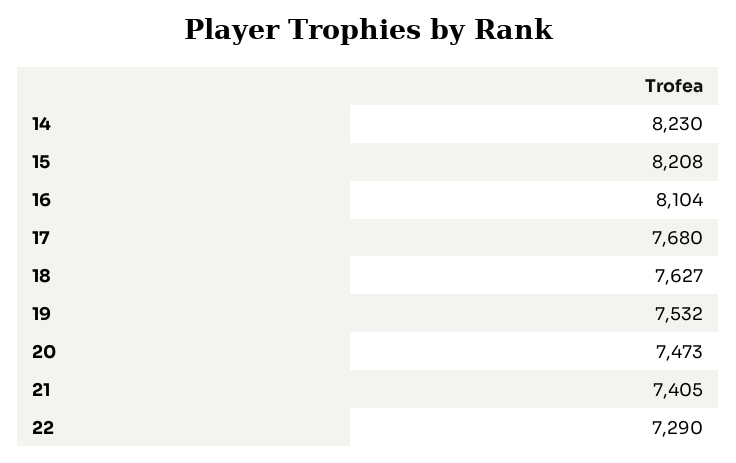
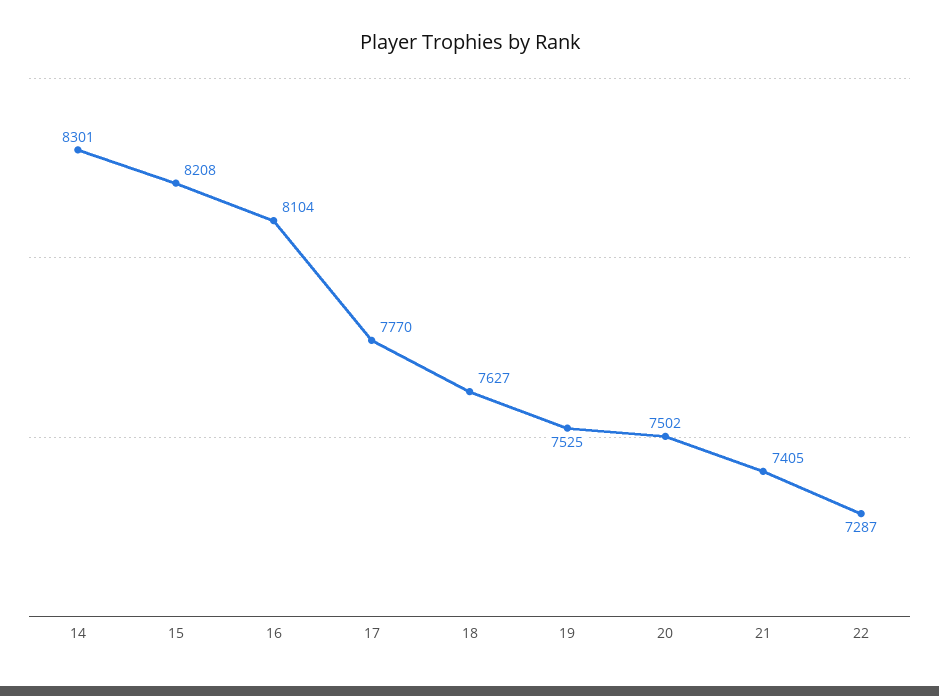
  {
-   "14": 8230,
+   "14": 8301,
    "15": 8208,
    "16": 8104,
-   "17": 7680,
+   "17": 7770,
    "18": 7627,
-   "19": 7532,
+   "19": 7525,
-   "20": 7473,
+   "20": 7502,
    "21": 7405,
-   "22": 7290
+   "22": 7287
  }

